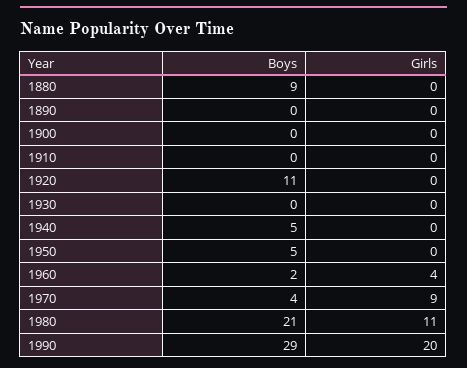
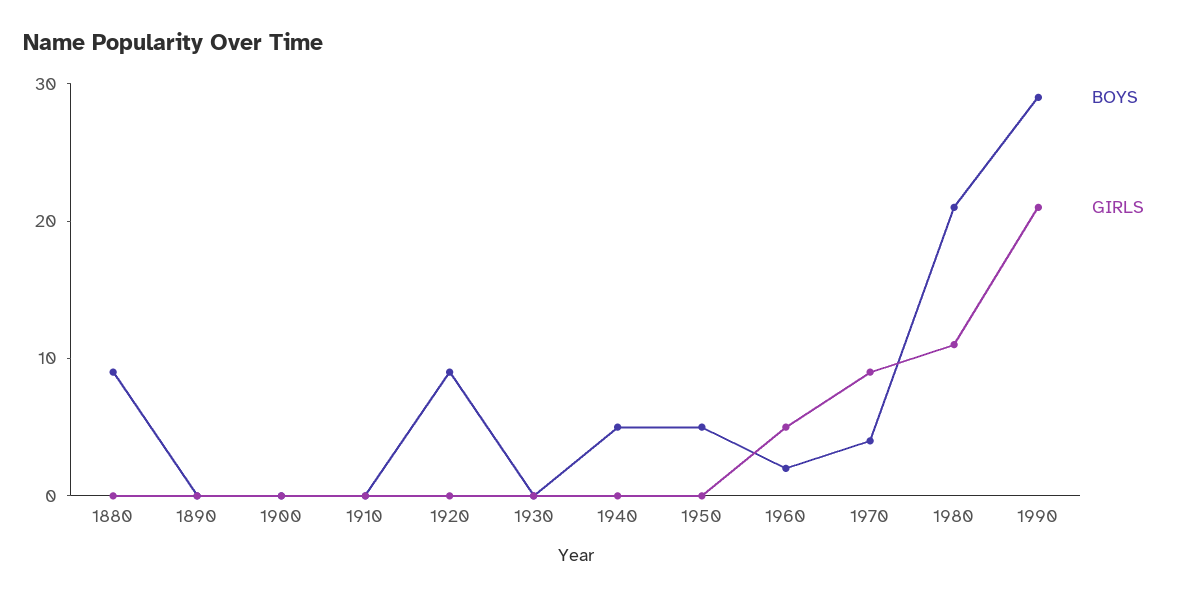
  {
    "Boys": {
      "1880": 9,
      "1890": 0,
      "1900": 0,
      "1910": 0,
-     "1920": 11,
+     "1920": 9,
      "1930": 0,
      "1940": 5,
      "1950": 5,
      "1960": 2,
      "1970": 4,
      "1980": 21,
      "1990": 29
    },
    "Girls": {
      "1880": 0,
      "1890": 0,
      "1900": 0,
      "1910": 0,
      "1920": 0,
      "1930": 0,
      "1940": 0,
      "1950": 0,
-     "1960": 4,
+     "1960": 5,
      "1970": 9,
      "1980": 11,
-     "1990": 20
+     "1990": 21
    }
  }

